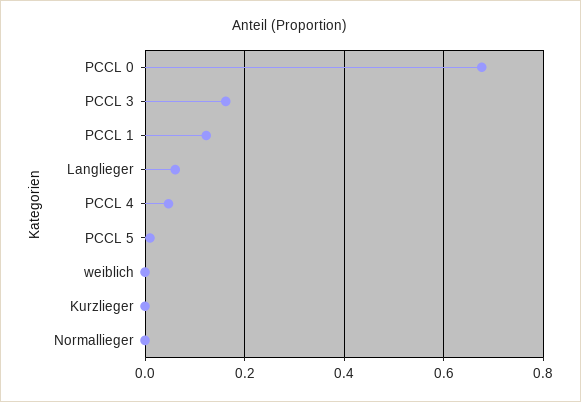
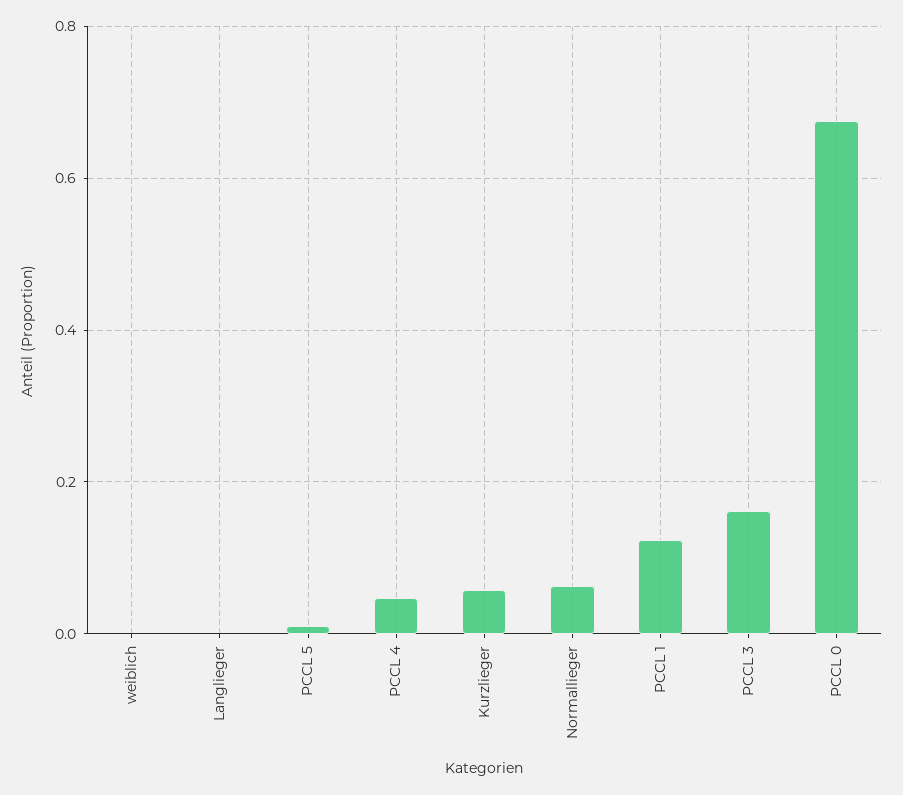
  {
    "PCCL 0": 0.68,
    "PCCL 3": 0.16,
    "PCCL 1": 0.12,
-   "Langlieger": 0.06,
+   "Langlieger": 0,
    "PCCL 4": 0.04,
    "PCCL 5": 0.02,
    "weiblich": 0,
-   "Kurzlieger": 0,
+   "Kurzlieger": 0.06,
-   "Normallieger": 0
+   "Normallieger": 0.06
  }

